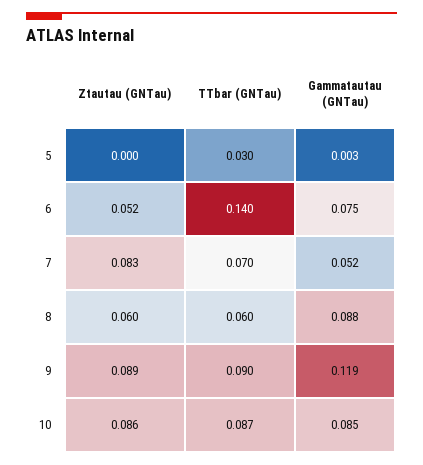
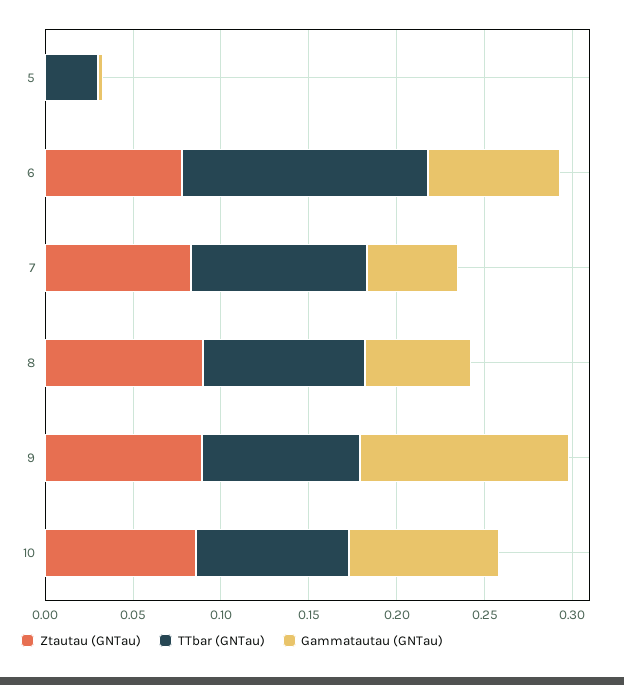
  {
    "Ztautau (GNTau)": {
      "5": 0,
-     "6": 0.052,
+     "6": 0.08,
      "7": 0.083,
-     "8": 0.06,
+     "8": 0.09,
      "9": 0.089,
      "10": 0.086
    },
    "TTbar (GNTau)": {
      "5": 0.03,
      "6": 0.14,
-     "7": 0.07,
+     "7": 0.1,
-     "8": 0.06,
+     "8": 0.09,
      "9": 0.09,
      "10": 0.087
    },
    "Gammatautau (GNTau)": {
      "5": 0.003,
      "6": 0.075,
      "7": 0.052,
-     "8": 0.088,
+     "8": 0.06,
      "9": 0.119,
      "10": 0.085
    }
  }

